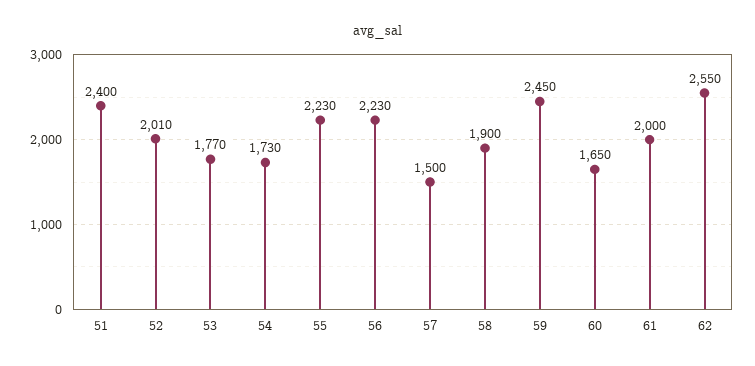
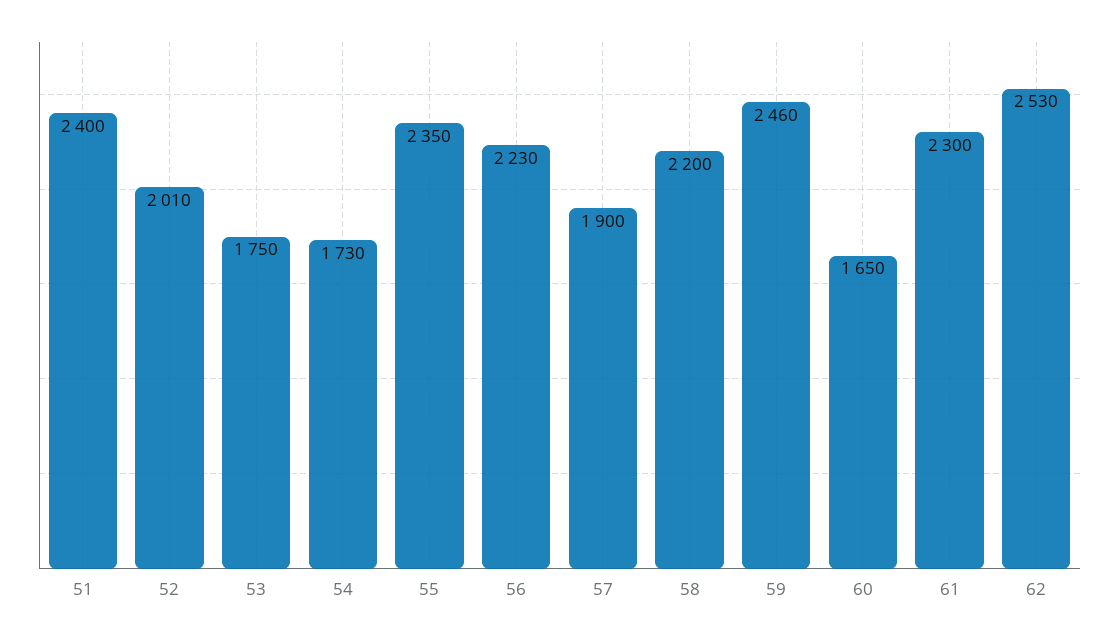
  {
    "51": 2400,
    "52": 2010,
-   "53": 1770,
+   "53": 1750,
    "54": 1730,
-   "55": 2230,
+   "55": 2350,
    "56": 2230,
-   "57": 1500,
+   "57": 1900,
-   "58": 1900,
+   "58": 2200,
-   "59": 2450,
+   "59": 2460,
    "60": 1650,
-   "61": 2000,
+   "61": 2300,
-   "62": 2550
+   "62": 2530
  }

